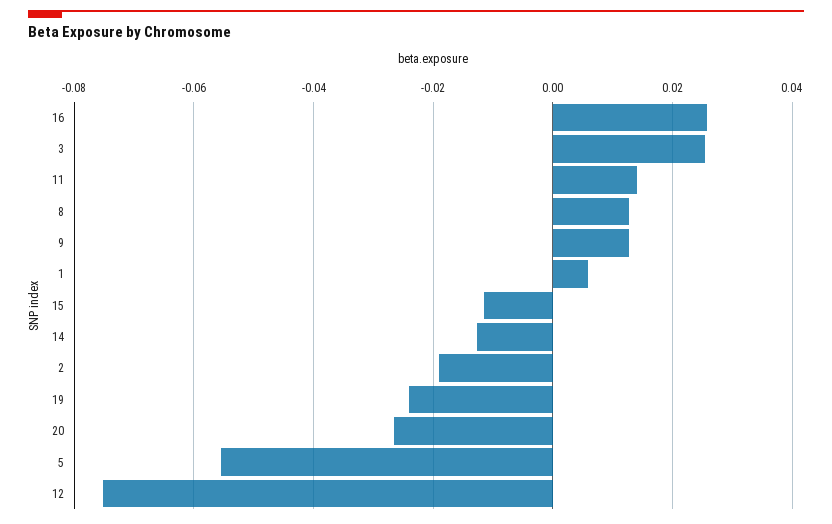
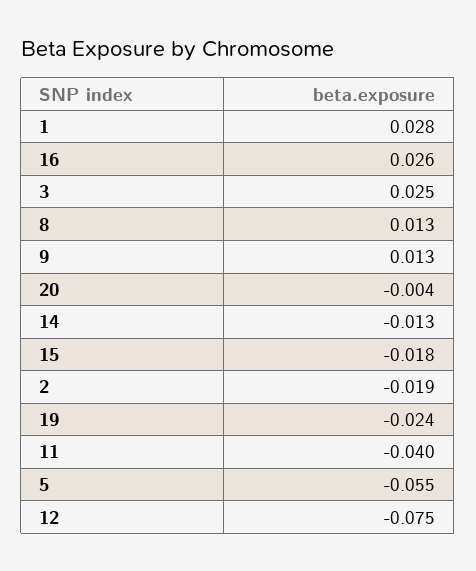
  {
    "16": 0.026,
    "3": 0.025,
-   "11": 0.014,
+   "11": -0.04,
    "8": 0.013,
    "9": 0.013,
-   "1": 0.006,
+   "1": 0.028,
-   "15": -0.012,
+   "15": -0.018,
    "14": -0.013,
    "2": -0.019,
    "19": -0.024,
-   "20": -0.026,
+   "20": -0.004,
    "5": -0.055,
    "12": -0.075
  }

